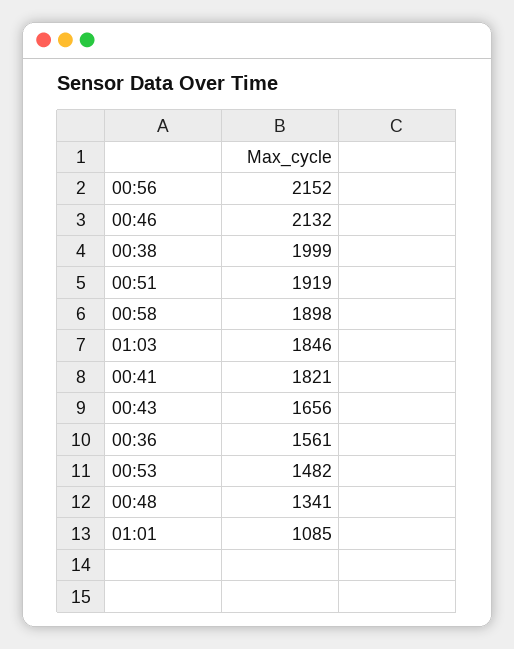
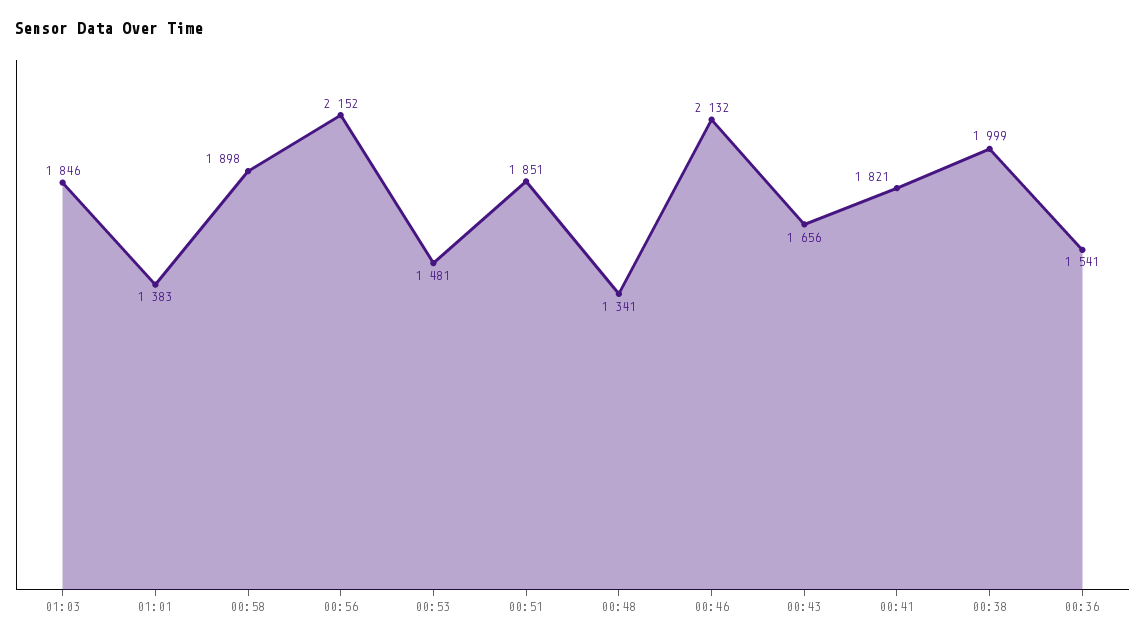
  {
    "00:56": 2152,
    "00:46": 2132,
    "00:38": 1999,
-   "00:51": 1919,
+   "00:51": 1851,
    "00:58": 1898,
    "01:03": 1846,
    "00:41": 1821,
    "00:43": 1656,
-   "00:36": 1561,
+   "00:36": 1541,
-   "00:53": 1482,
+   "00:53": 1481,
    "00:48": 1341,
-   "01:01": 1085
+   "01:01": 1383
  }

